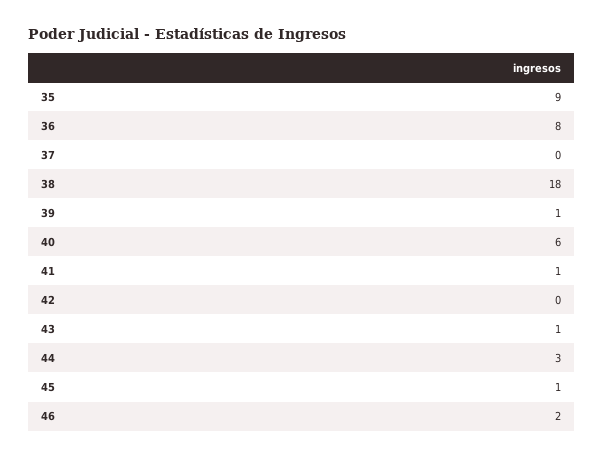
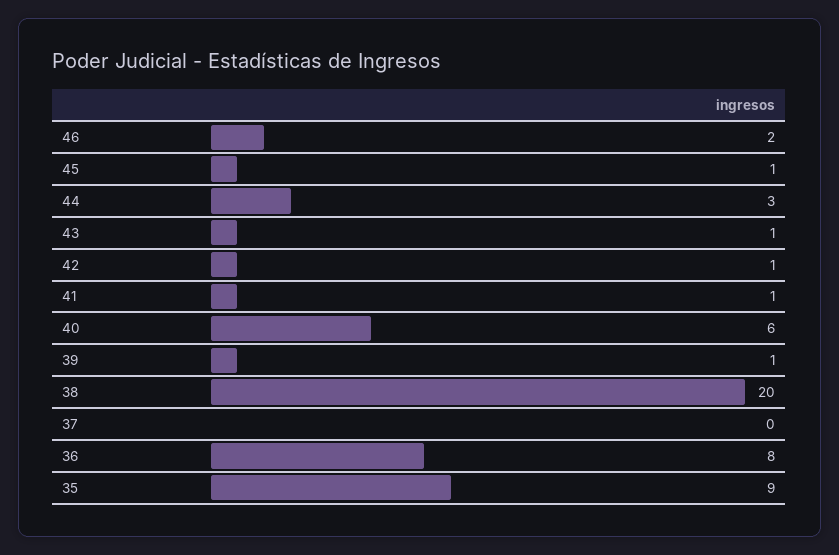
  {
    "35": 9,
    "36": 8,
    "37": 0,
-   "38": 18,
+   "38": 20,
    "39": 1,
    "40": 6,
    "41": 1,
-   "42": 0,
+   "42": 1,
    "43": 1,
    "44": 3,
    "45": 1,
    "46": 2
  }

